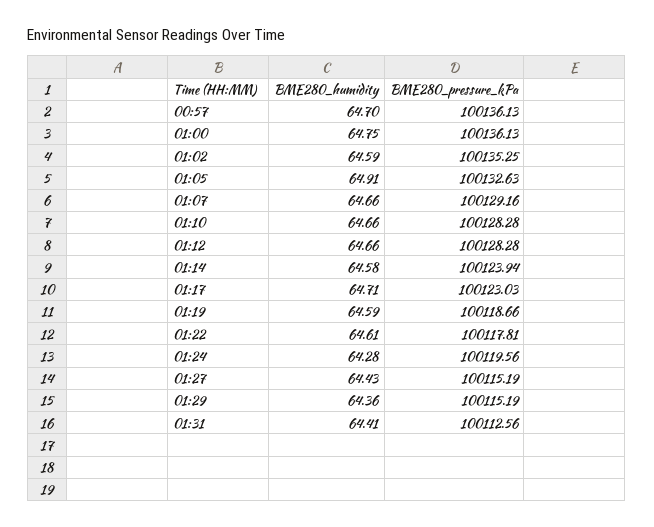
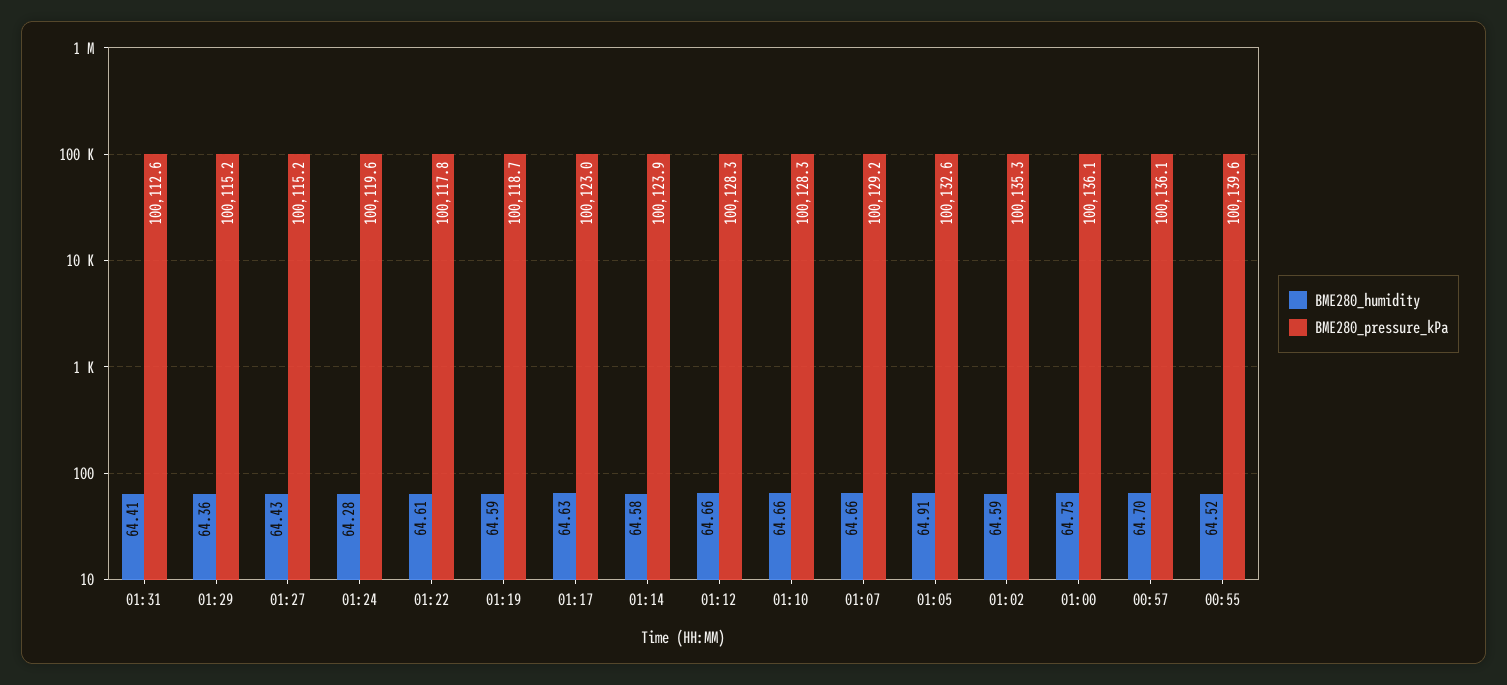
  {
    "BME280_humidity": {
      "00:57": 64.7,
      "01:00": 64.75,
      "01:02": 64.59,
      "01:05": 64.91,
      "01:07": 64.66,
      "01:10": 64.66,
      "01:12": 64.66,
      "01:14": 64.58,
-     "01:17": 64.71,
+     "01:17": 64.63,
      "01:19": 64.59,
      "01:22": 64.61,
      "01:24": 64.28,
      "01:27": 64.43,
      "01:29": 64.36,
-     "01:31": 64.41
+     "01:31": 64.41,
+     "00:55": 64.52
    },
    "BME280_pressure_kPa": {
      "00:57": 100136.13,
      "01:00": 100136.13,
      "01:02": 100135.25,
      "01:05": 100132.63,
      "01:07": 100129.16,
      "01:10": 100128.28,
      "01:12": 100128.28,
      "01:14": 100123.94,
      "01:17": 100123.03,
      "01:19": 100118.66,
      "01:22": 100117.81,
      "01:24": 100119.56,
      "01:27": 100115.19,
      "01:29": 100115.19,
-     "01:31": 100112.56
+     "01:31": 100112.56,
+     "00:55": 100139.6
    }
  }

